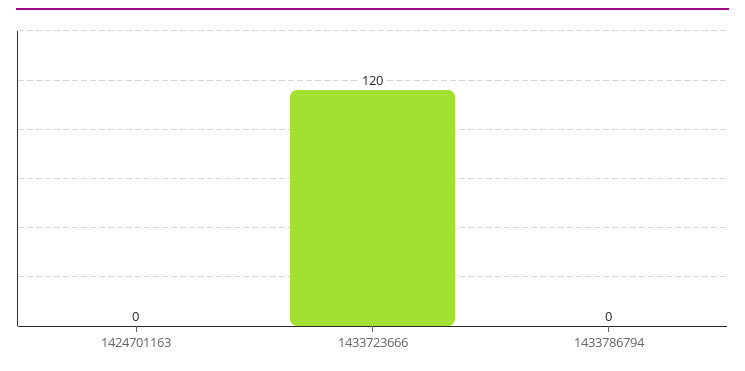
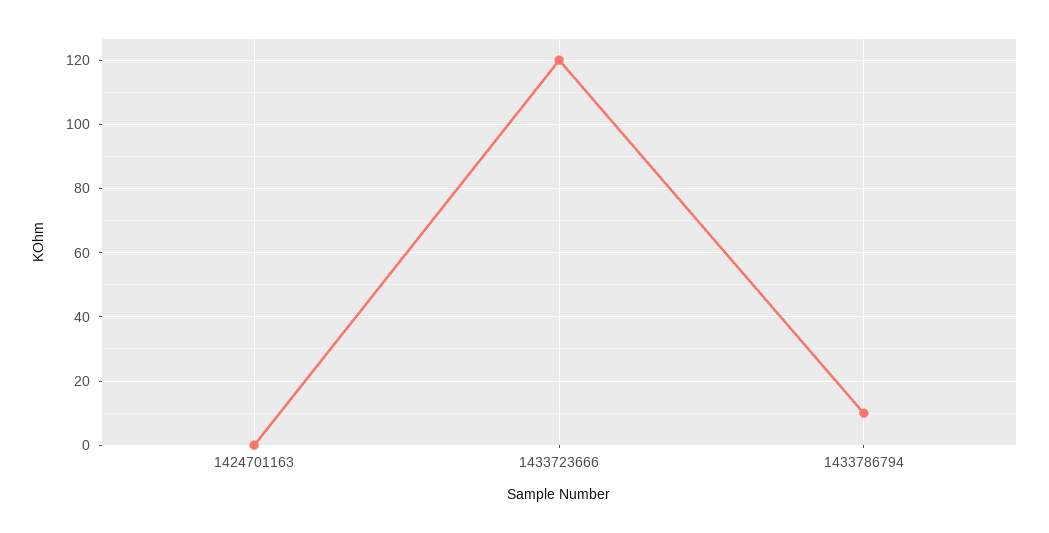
  {
    "1424701163": 0,
    "1433723666": 120,
-   "1433786794": 0
+   "1433786794": 10
  }

